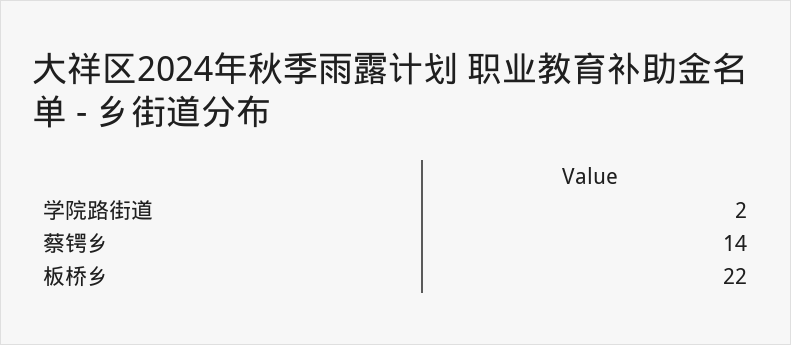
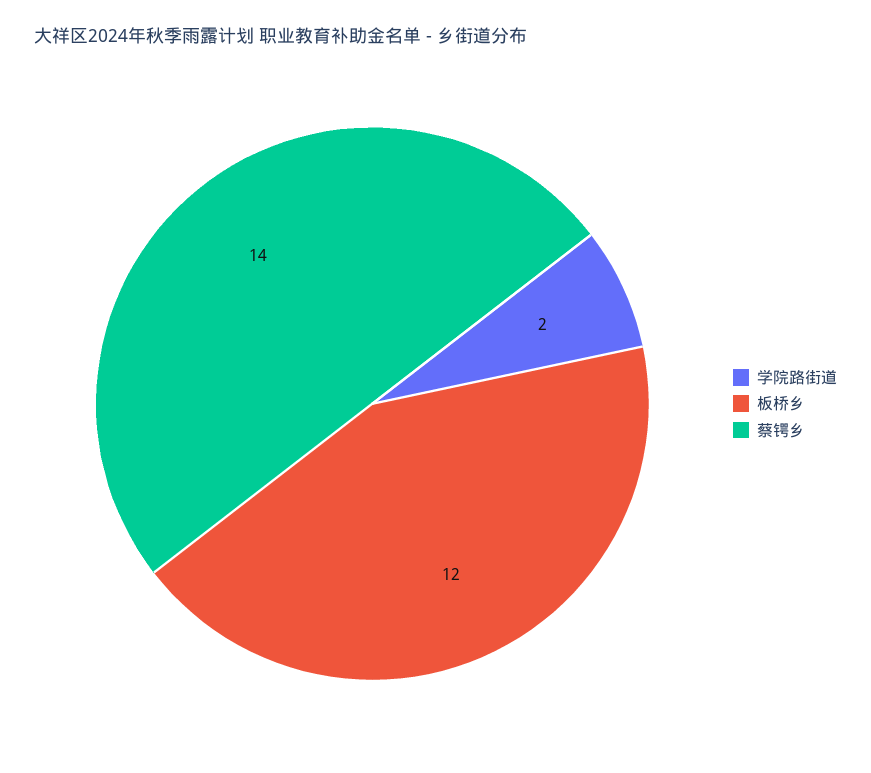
  {
    "学院路街道": 2,
    "蔡锷乡": 14,
-   "板桥乡": 22
+   "板桥乡": 12
  }

